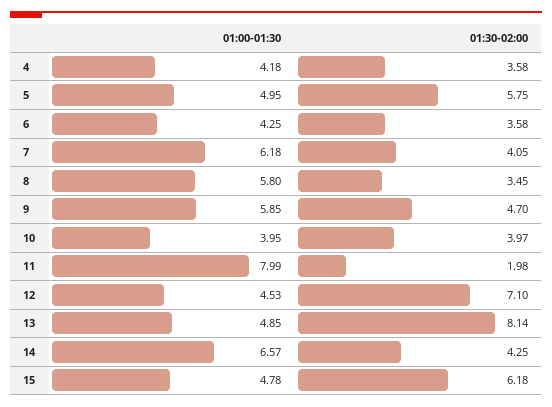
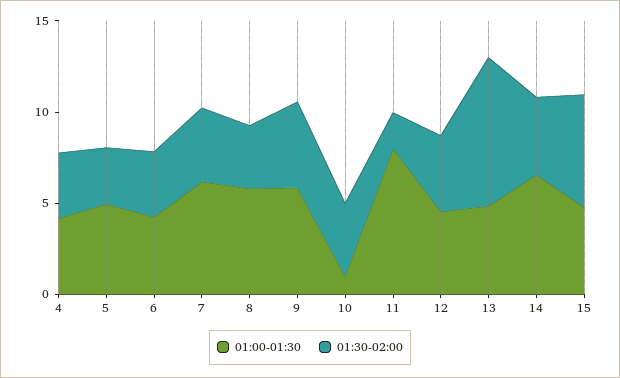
  {
    "01:00-01:30": {
      "4": 4.18,
      "5": 4.95,
      "6": 4.25,
      "7": 6.18,
      "8": 5.8,
      "9": 5.85,
-     "10": 3.95,
+     "10": 1,
      "11": 7.99,
      "12": 4.53,
      "13": 4.85,
      "14": 6.57,
      "15": 4.78
    },
    "01:30-02:00": {
      "4": 3.58,
-     "5": 5.75,
+     "5": 3,
      "6": 3.58,
      "7": 4.05,
      "8": 3.45,
      "9": 4.7,
      "10": 3.97,
      "11": 1.98,
-     "12": 7.1,
+     "12": 4,
      "13": 8.14,
      "14": 4.25,
      "15": 6.18
    }
  }

